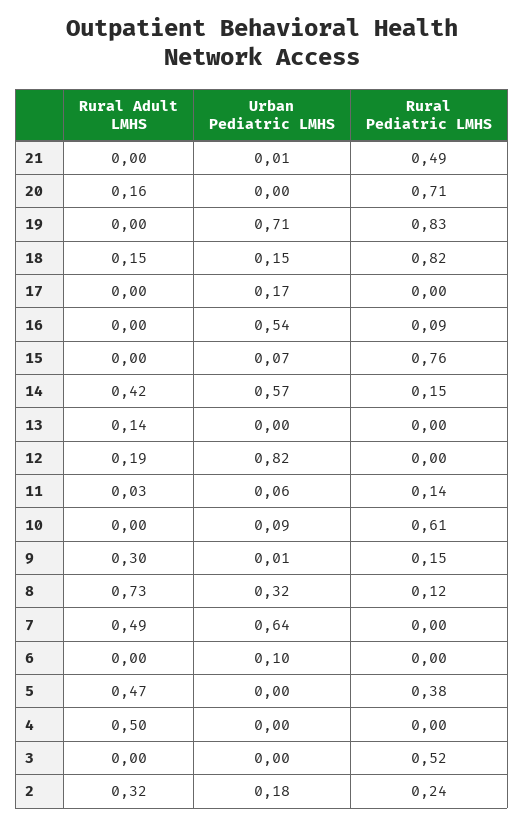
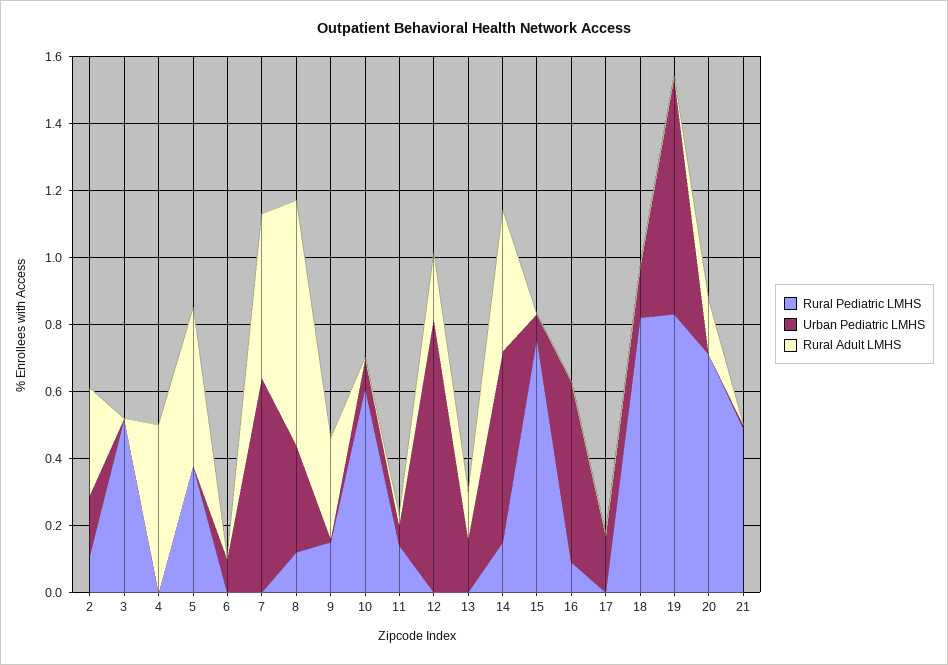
  {
    "Rural Adult LMHS": {
      "21": 0,
      "20": 0.16,
      "19": 0,
-     "18": 0.15,
+     "18": 0,
      "17": 0,
      "16": 0,
      "15": 0,
      "14": 0.42,
      "13": 0.14,
      "12": 0.19,
      "11": 0.03,
      "10": 0,
      "9": 0.3,
      "8": 0.73,
      "7": 0.49,
      "6": 0,
      "5": 0.47,
      "4": 0.5,
      "3": 0,
      "2": 0.32
    },
    "Urban Pediatric LMHS": {
      "21": 0.01,
      "20": 0,
      "19": 0.71,
      "18": 0.15,
      "17": 0.17,
      "16": 0.54,
      "15": 0.07,
      "14": 0.57,
-     "13": 0,
+     "13": 0.15,
      "12": 0.82,
      "11": 0.06,
      "10": 0.09,
      "9": 0.01,
      "8": 0.32,
      "7": 0.64,
      "6": 0.1,
      "5": 0,
      "4": 0,
      "3": 0,
      "2": 0.18
    },
    "Rural Pediatric LMHS": {
      "21": 0.49,
      "20": 0.71,
      "19": 0.83,
      "18": 0.82,
      "17": 0,
      "16": 0.09,
      "15": 0.76,
      "14": 0.15,
      "13": 0,
      "12": 0,
      "11": 0.14,
      "10": 0.61,
      "9": 0.15,
      "8": 0.12,
      "7": 0,
      "6": 0,
      "5": 0.38,
      "4": 0,
      "3": 0.52,
-     "2": 0.24
+     "2": 0.1
    }
  }

